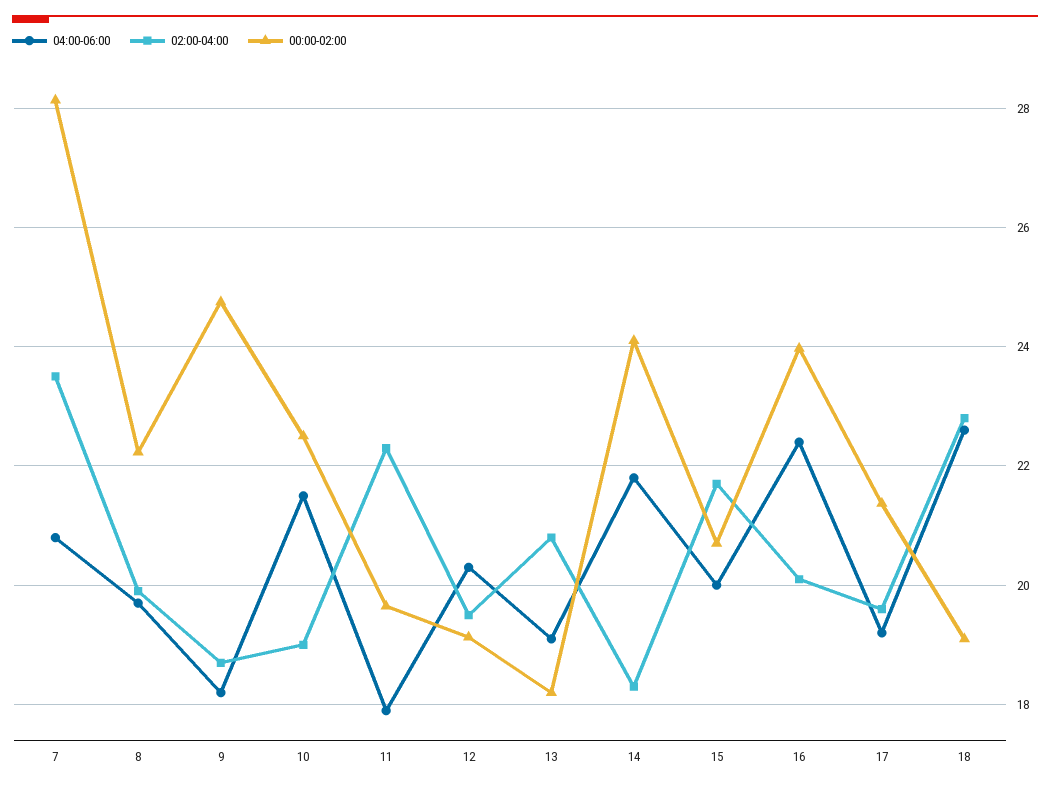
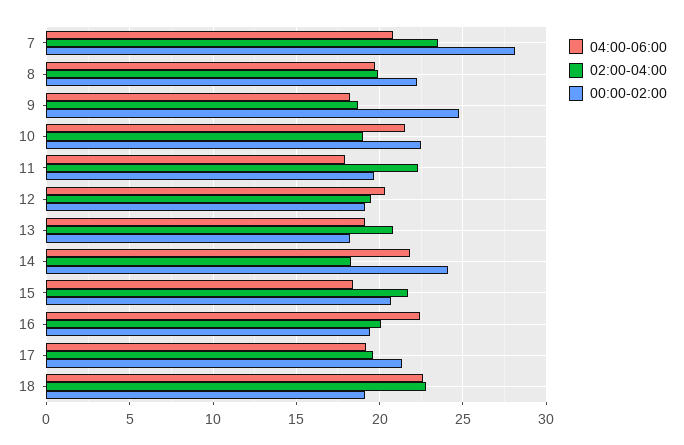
  {
    "04:00-06:00": {
      "7": 20.8,
      "8": 19.8,
      "9": 18.2,
      "10": 21.6,
      "11": 18,
      "12": 20.4,
      "13": 19.2,
      "14": 21.8,
-     "15": 20,
+     "15": 18.5,
      "16": 22.4,
      "17": 19.2,
      "18": 22.6
    },
    "02:00-04:00": {
      "7": 23.6,
      "8": 20,
      "9": 18.8,
      "10": 19,
      "11": 22.4,
      "12": 19.6,
      "13": 20.8,
      "14": 18.4,
      "15": 21.8,
      "16": 20.2,
      "17": 19.6,
      "18": 22.8
    },
    "00:00-02:00": {
      "7": 28.2,
      "8": 22.2,
      "9": 24.8,
      "10": 22.6,
      "11": 19.6,
      "12": 19.2,
      "13": 18.2,
      "14": 24.2,
      "15": 20.8,
-     "16": 24,
+     "16": 19.5,
      "17": 21.4,
      "18": 19.2
    }
  }

